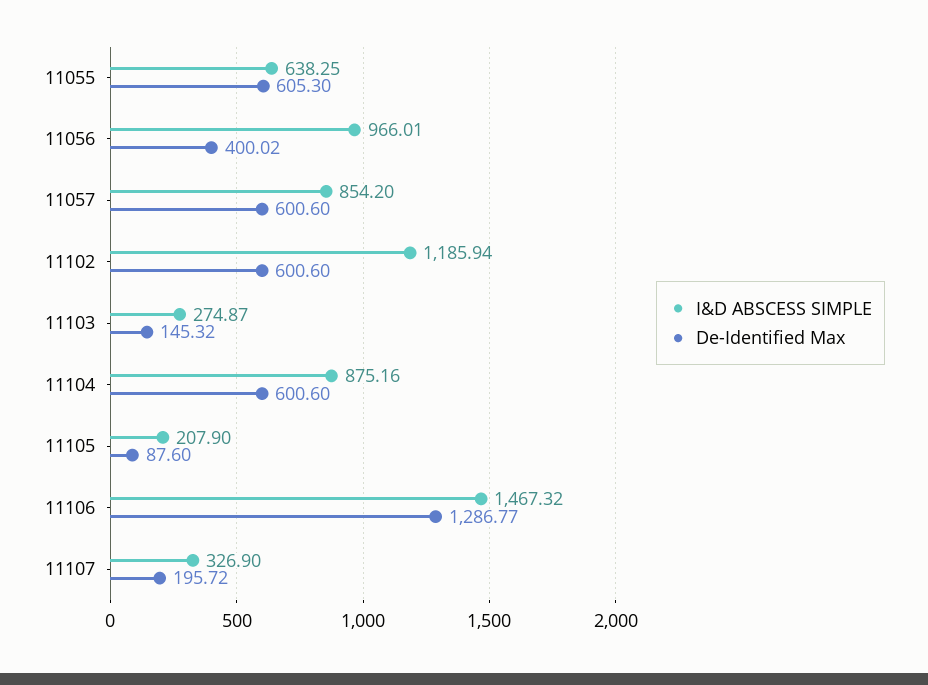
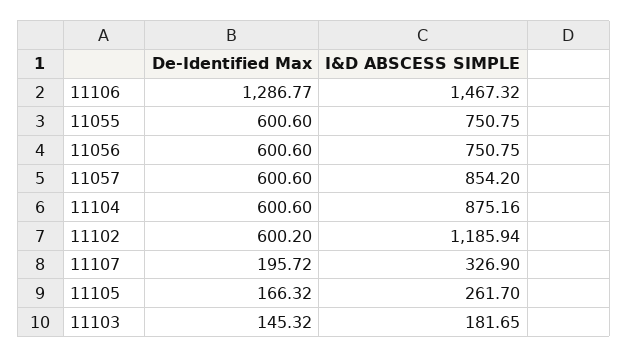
  {
    "I&D ABSCESS SIMPLE": {
-     "11055": 638.25,
+     "11055": 750.75,
-     "11056": 966.01,
+     "11056": 750.75,
      "11057": 854.2,
      "11102": 1185.94,
-     "11103": 274.87,
+     "11103": 181.65,
      "11104": 875.16,
-     "11105": 207.9,
+     "11105": 261.7,
      "11106": 1467.32,
      "11107": 326.9
    },
    "De-Identified Max": {
-     "11055": 605.3,
+     "11055": 600.6,
-     "11056": 400.02,
+     "11056": 600.6,
      "11057": 600.6,
-     "11102": 600.6,
+     "11102": 600.2,
      "11103": 145.32,
      "11104": 600.6,
-     "11105": 87.6,
+     "11105": 166.32,
      "11106": 1286.77,
      "11107": 195.72
    }
  }

